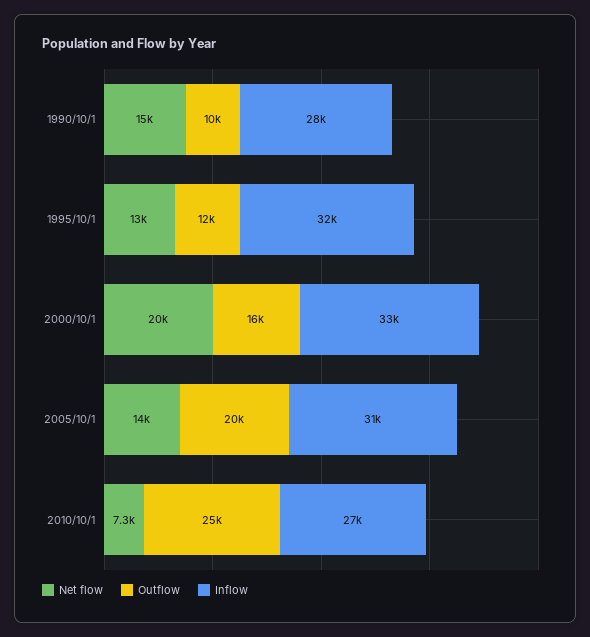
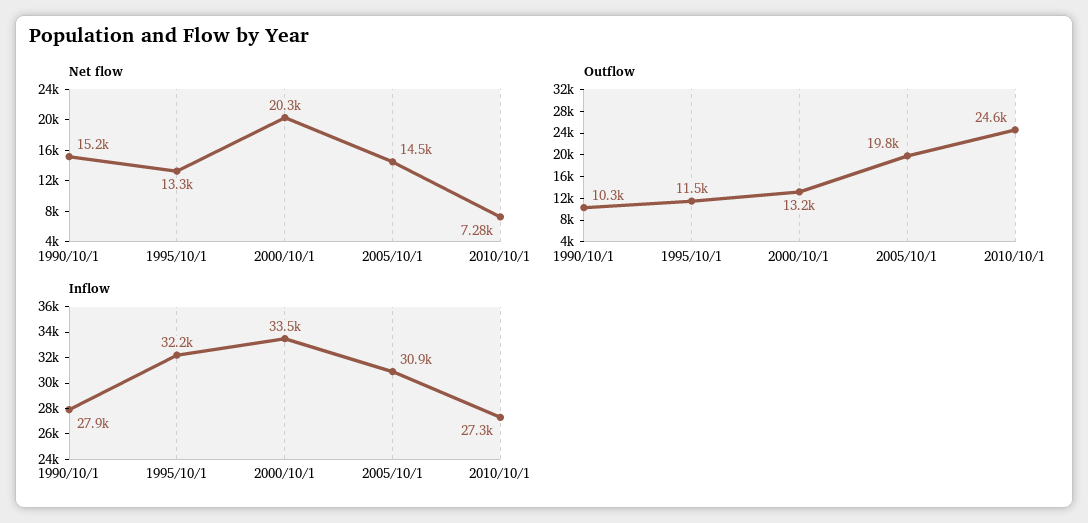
  {
    "Net flow": {
      "1990/10/1": 15200,
      "1995/10/1": 13300,
      "2000/10/1": 20300,
      "2005/10/1": 14500,
      "2010/10/1": 7280
    },
    "Outflow": {
      "1990/10/1": 10300,
      "1995/10/1": 11500,
-     "2000/10/1": 16000,
+     "2000/10/1": 13200,
      "2005/10/1": 19800,
      "2010/10/1": 24600
    },
    "Inflow": {
      "1990/10/1": 27900,
      "1995/10/1": 32200,
      "2000/10/1": 33500,
      "2005/10/1": 30900,
      "2010/10/1": 27300
    }
  }

